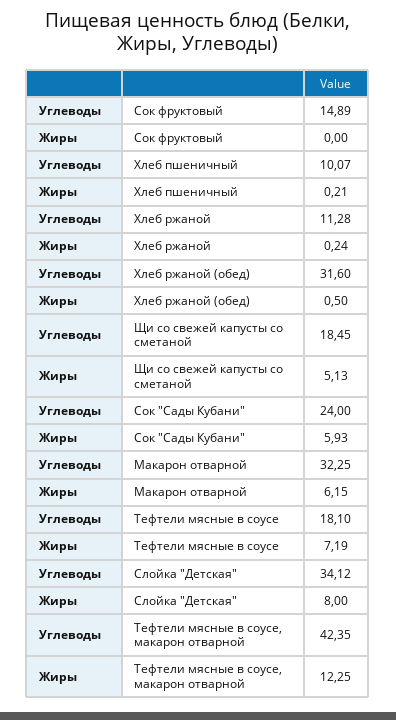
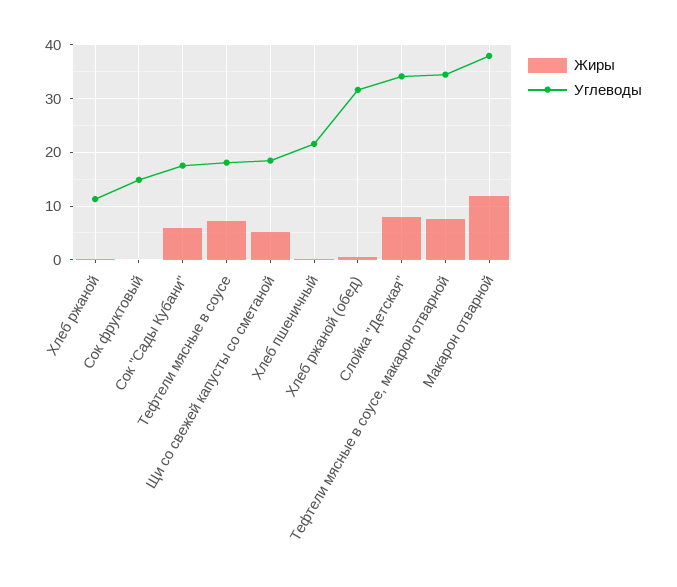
  {
    "Углеводы": {
      "Сок фруктовый": 14.89,
-     "Хлеб пшеничный": 10.07,
+     "Хлеб пшеничный": 22,
      "Хлеб ржаной": 11.28,
      "Хлеб ржаной (обед)": 31.6,
      "Щи со свежей капусты со сметаной": 18.45,
-     "Сок \"Сады Кубани\"": 24,
+     "Сок \"Сады Кубани\"": 18,
-     "Макарон отварной": 32.25,
+     "Макарон отварной": 38,
      "Тефтели мясные в соусе": 18.1,
      "Слойка \"Детская\"": 34.12,
-     "Тефтели мясные в соусе, макарон отварной": 42.35
+     "Тефтели мясные в соусе, макарон отварной": 34
    },
    "Жиры": {
      "Сок фруктовый": 0,
      "Хлеб пшеничный": 0.21,
      "Хлеб ржаной": 0.24,
      "Хлеб ржаной (обед)": 0.5,
      "Щи со свежей капусты со сметаной": 5.13,
      "Сок \"Сады Кубани\"": 5.93,
-     "Макарон отварной": 6.15,
+     "Макарон отварной": 12,
      "Тефтели мясные в соусе": 7.19,
      "Слойка \"Детская\"": 8,
-     "Тефтели мясные в соусе, макарон отварной": 12.25
+     "Тефтели мясные в соусе, макарон отварной": 8
    }
  }

